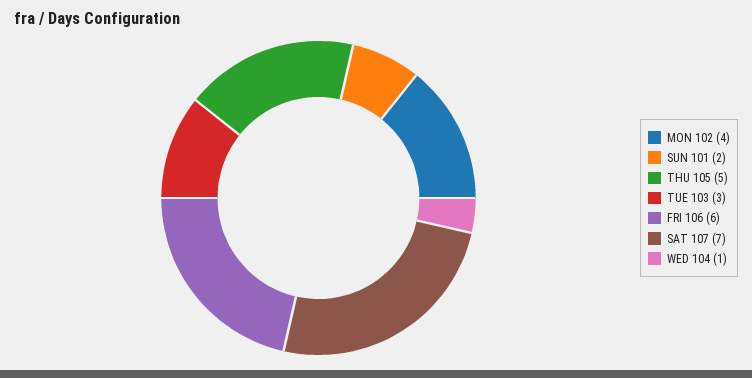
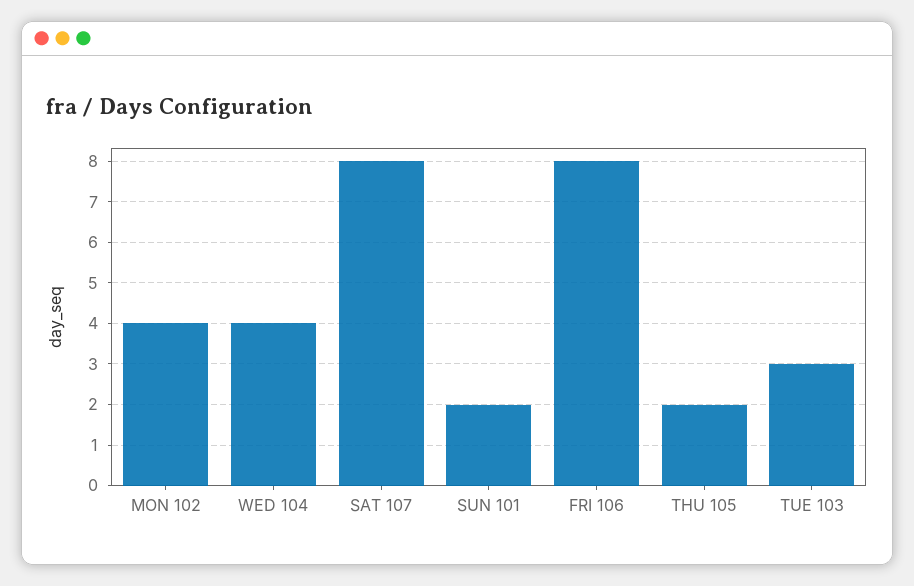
  {
    "MON 102": 4,
    "SUN 101": 2,
-   "THU 105": 5,
+   "THU 105": 2,
    "TUE 103": 3,
-   "FRI 106": 6,
+   "FRI 106": 8,
-   "SAT 107": 7,
+   "SAT 107": 8,
-   "WED 104": 1
+   "WED 104": 4
  }

